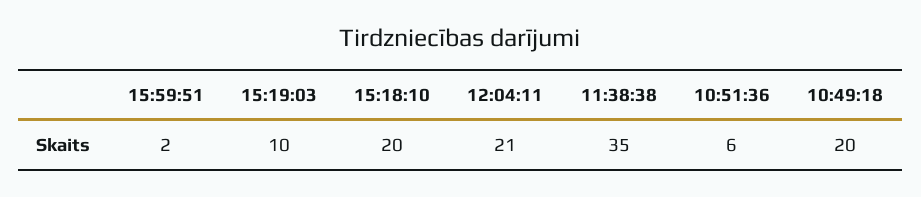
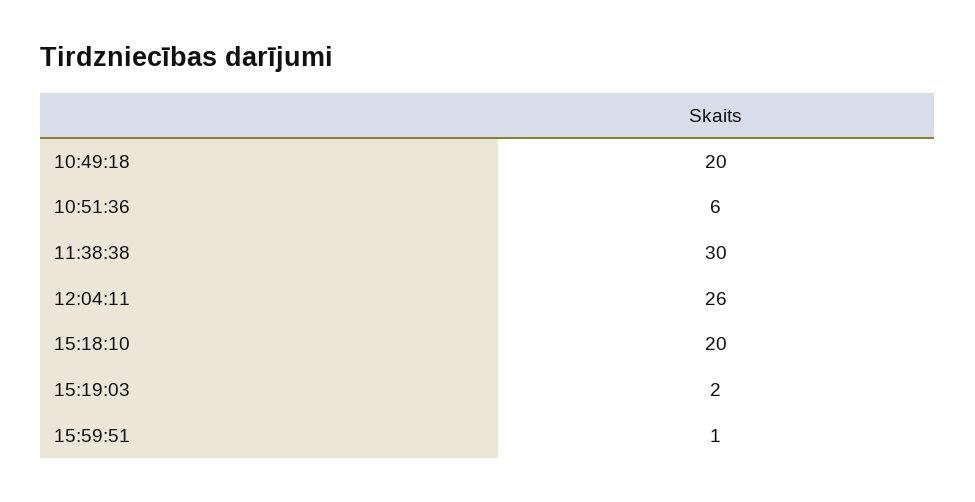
  {
-   "15:59:51": 2,
+   "15:59:51": 1,
-   "15:19:03": 10,
+   "15:19:03": 2,
    "15:18:10": 20,
-   "12:04:11": 21,
+   "12:04:11": 26,
-   "11:38:38": 35,
+   "11:38:38": 30,
    "10:51:36": 6,
    "10:49:18": 20
  }

